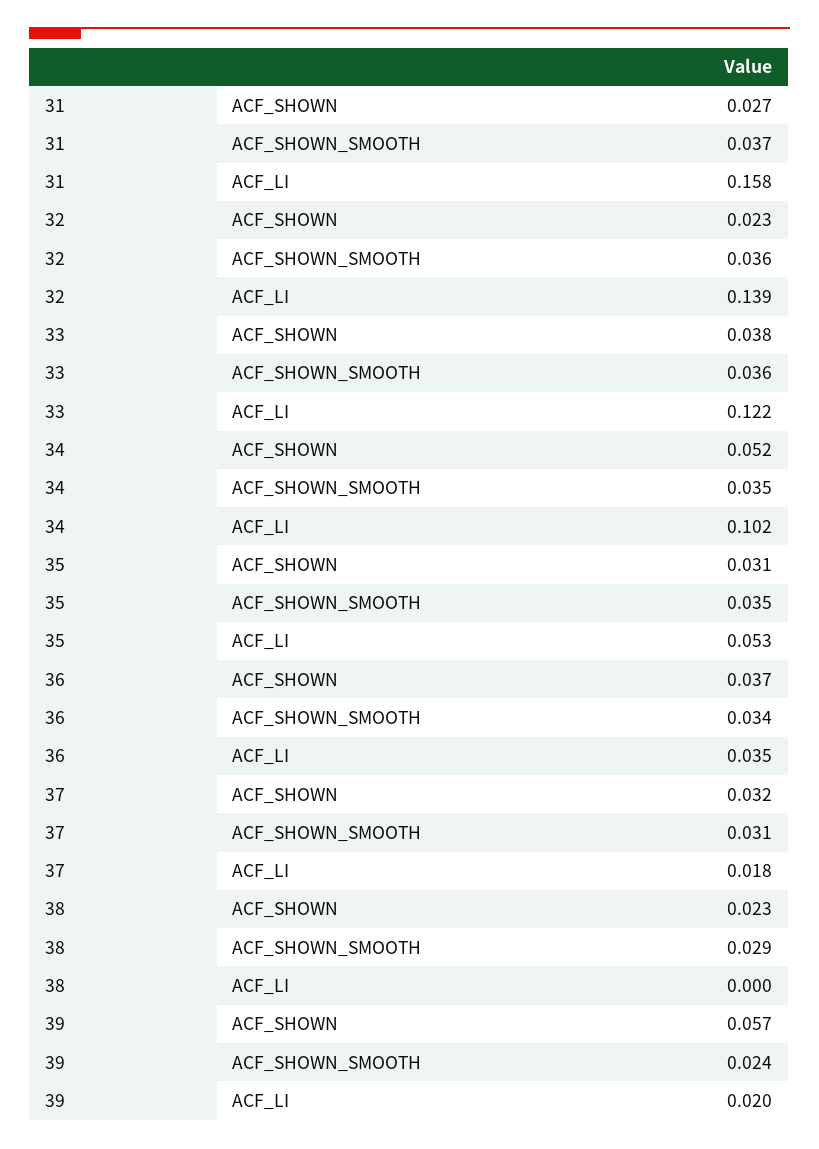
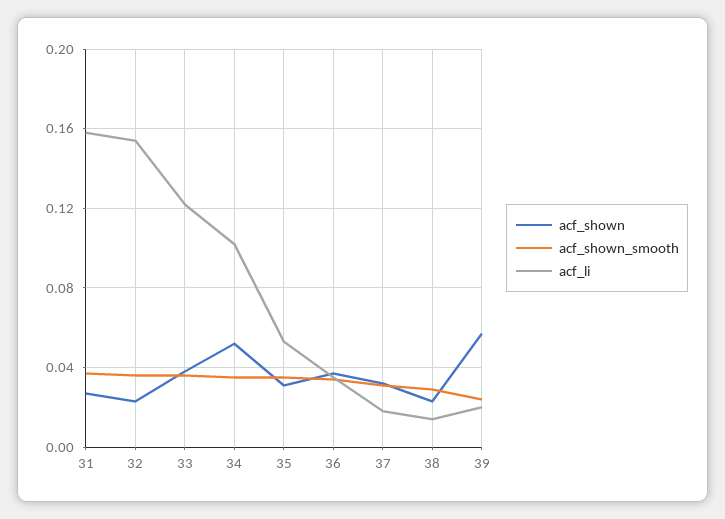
  {
    "ACF_SHOWN": {
      "31": 0.027,
      "32": 0.023,
      "33": 0.038,
      "34": 0.052,
      "35": 0.031,
      "36": 0.037,
      "37": 0.032,
      "38": 0.023,
      "39": 0.057
    },
    "ACF_SHOWN_SMOOTH": {
      "31": 0.037,
      "32": 0.036,
      "33": 0.036,
      "34": 0.035,
      "35": 0.035,
      "36": 0.034,
      "37": 0.031,
      "38": 0.029,
      "39": 0.024
    },
    "ACF_LI": {
      "31": 0.158,
-     "32": 0.139,
+     "32": 0.155,
      "33": 0.122,
      "34": 0.102,
      "35": 0.053,
      "36": 0.035,
      "37": 0.018,
-     "38": 0,
+     "38": 0.015,
      "39": 0.02
    }
  }

